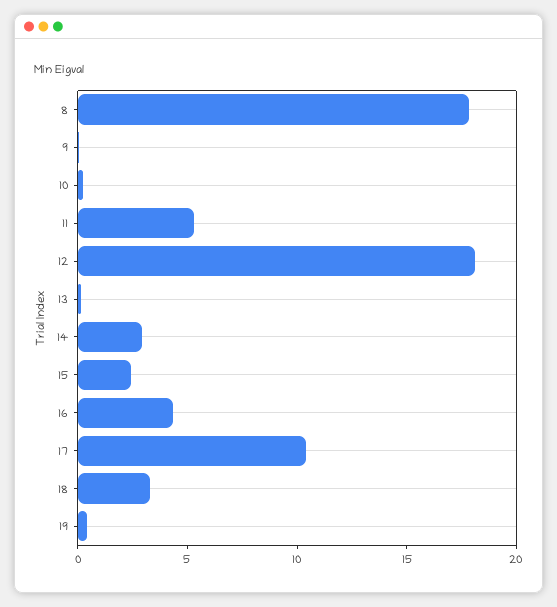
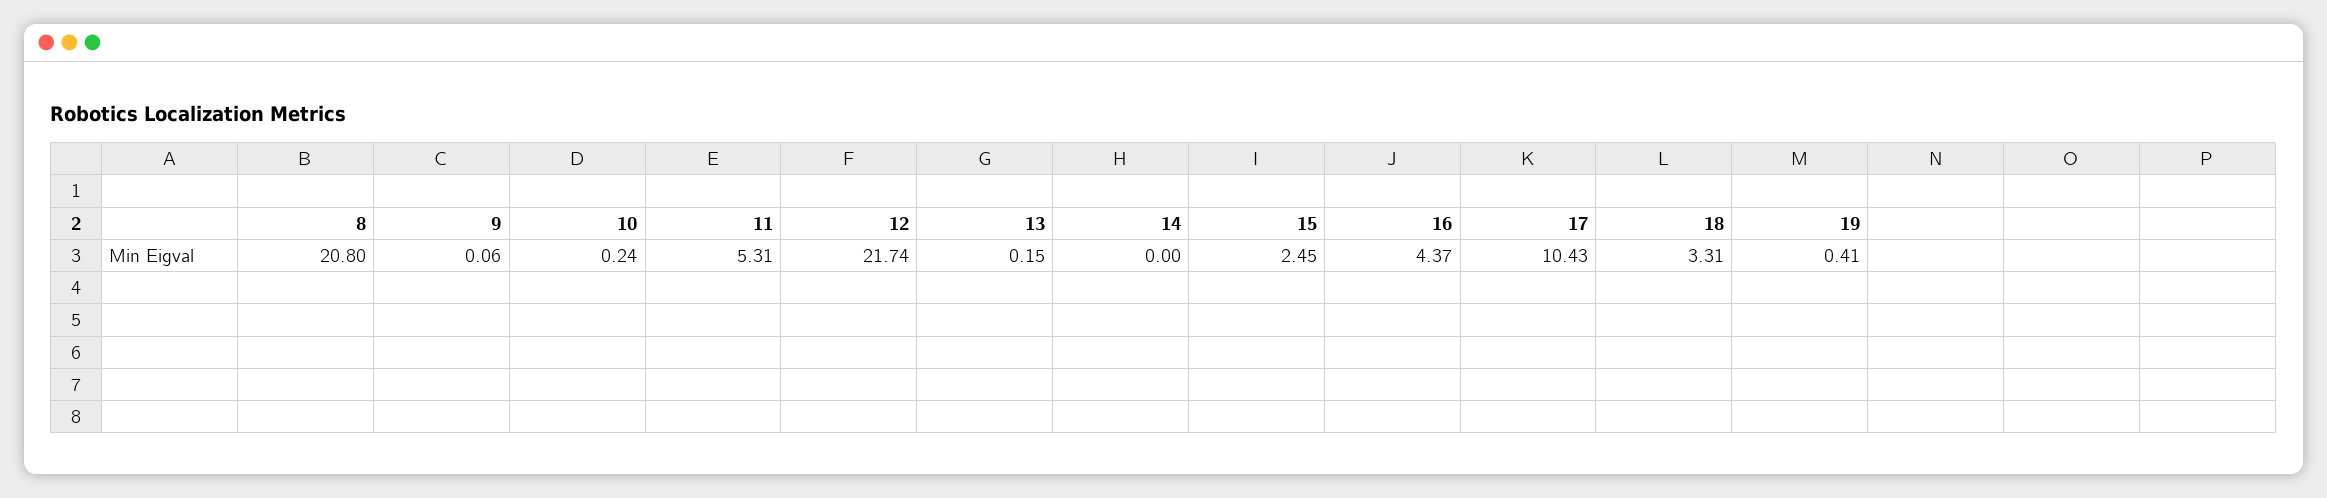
  {
-   "8": 18,
+   "8": 20.8,
    "9": 0.06,
    "10": 0.24,
    "11": 5.31,
-   "12": 18,
+   "12": 21.74,
    "13": 0.15,
-   "14": 3,
+   "14": 0,
    "15": 2.45,
    "16": 4.37,
    "17": 10.43,
    "18": 3.31,
    "19": 0.41
  }

